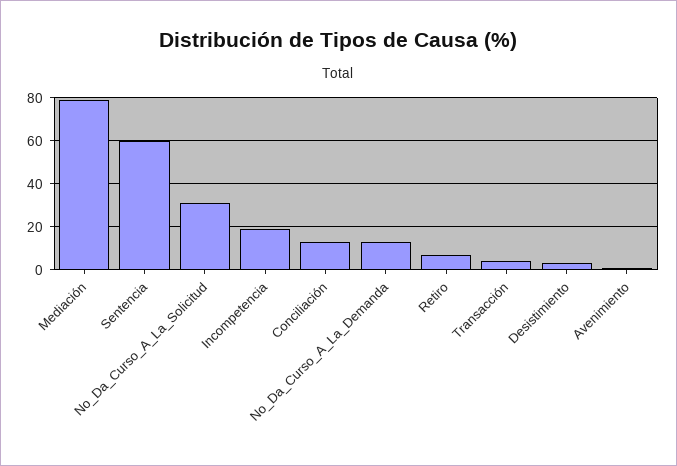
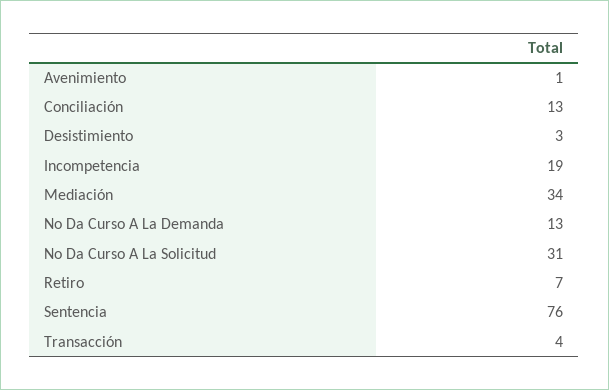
  {
-   "Mediación": 80,
+   "Mediación": 34,
-   "Sentencia": 60,
+   "Sentencia": 76,
    "No_Da_Curso_A_La_Solicitud": 31,
    "Incompetencia": 19,
    "Conciliación": 13,
    "No_Da_Curso_A_La_Demanda": 13,
    "Retiro": 7,
    "Transacción": 4,
    "Desistimiento": 3,
    "Avenimiento": 1
  }

